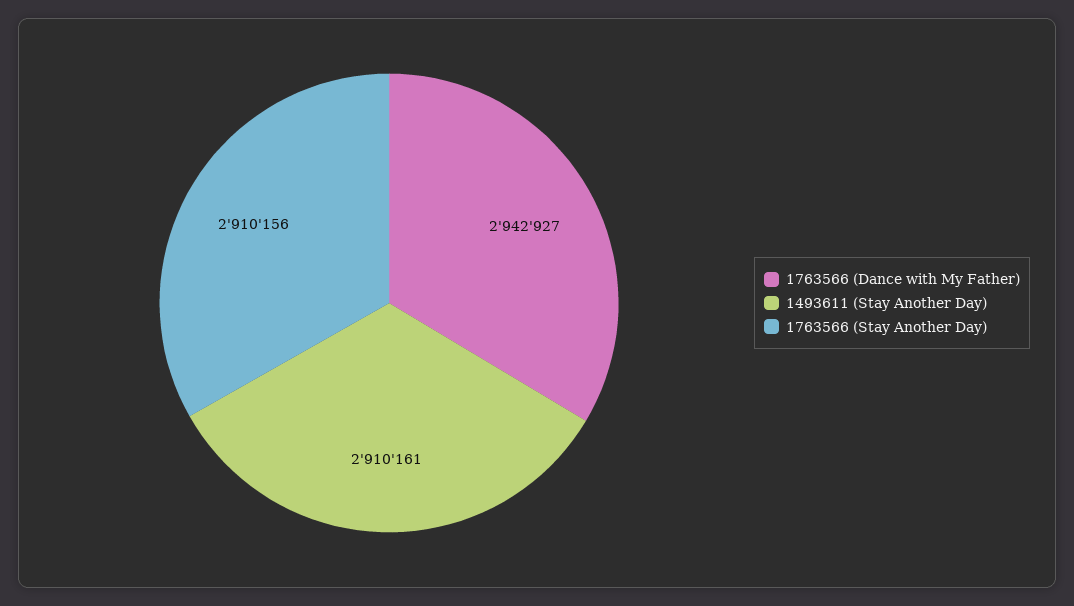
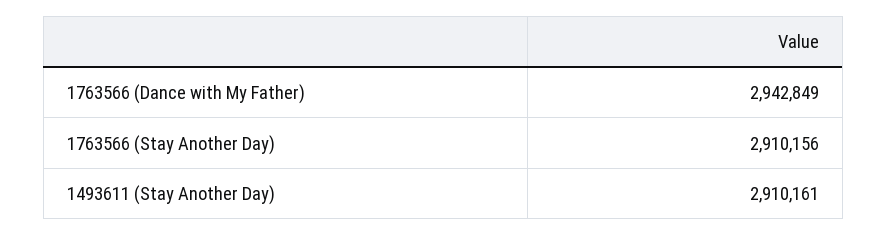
  {
-   "1763566 (Dance with My Father)": 2942927,
+   "1763566 (Dance with My Father)": 2942849,
    "1493611 (Stay Another Day)": 2910161,
    "1763566 (Stay Another Day)": 2910156
  }

